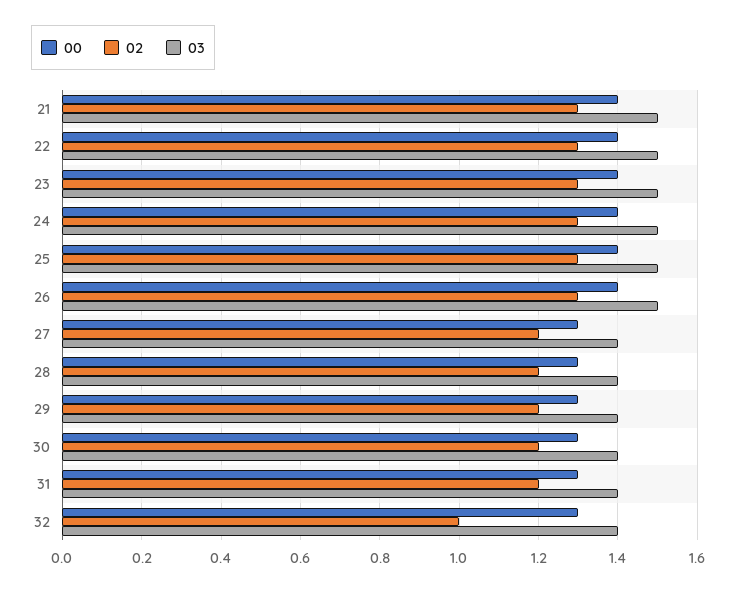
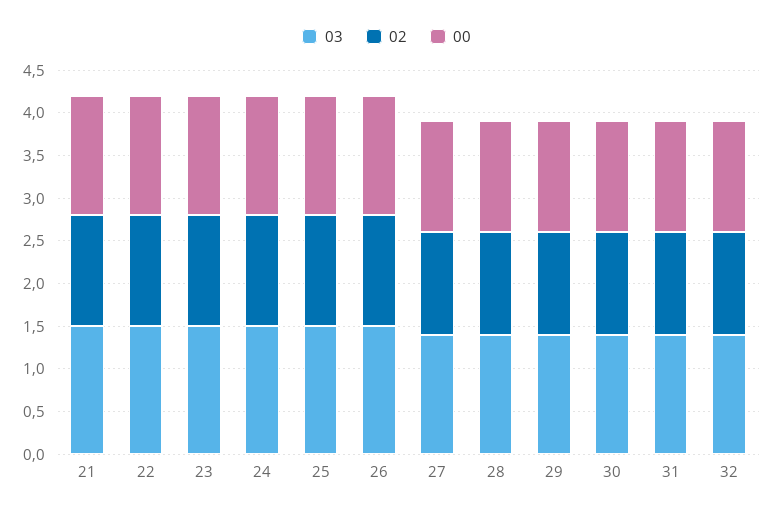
  {
    "00": {
      "21": 1.4,
      "22": 1.4,
      "23": 1.4,
      "24": 1.4,
      "25": 1.4,
      "26": 1.4,
      "27": 1.3,
      "28": 1.3,
      "29": 1.3,
      "30": 1.3,
      "31": 1.3,
      "32": 1.3
    },
    "02": {
      "21": 1.3,
      "22": 1.3,
      "23": 1.3,
      "24": 1.3,
      "25": 1.3,
      "26": 1.3,
      "27": 1.2,
      "28": 1.2,
      "29": 1.2,
      "30": 1.2,
      "31": 1.2,
-     "32": 1
+     "32": 1.2
    },
    "03": {
      "21": 1.5,
      "22": 1.5,
      "23": 1.5,
      "24": 1.5,
      "25": 1.5,
      "26": 1.5,
      "27": 1.4,
      "28": 1.4,
      "29": 1.4,
      "30": 1.4,
      "31": 1.4,
      "32": 1.4
    }
  }

